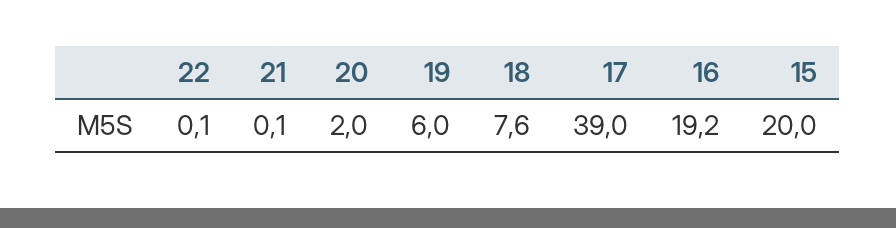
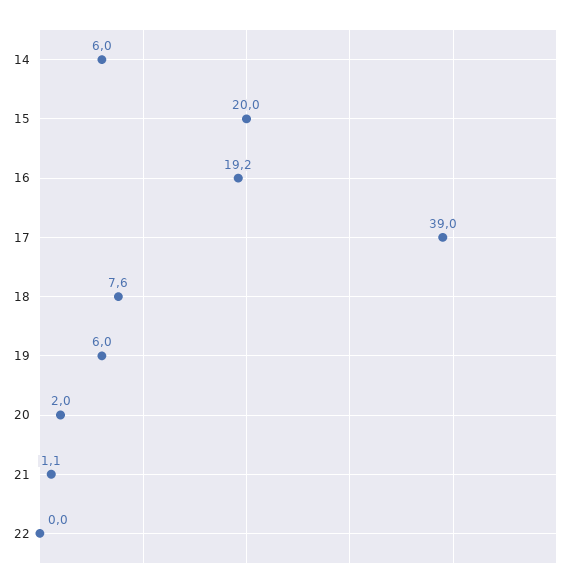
  {
-   "22": 0.1,
+   "22": 0,
-   "21": 0.1,
+   "21": 1.1,
    "20": 2,
    "19": 6,
    "18": 7.6,
    "17": 39,
    "16": 19.2,
-   "15": 20
+   "15": 20,
+   "14": 6
  }

